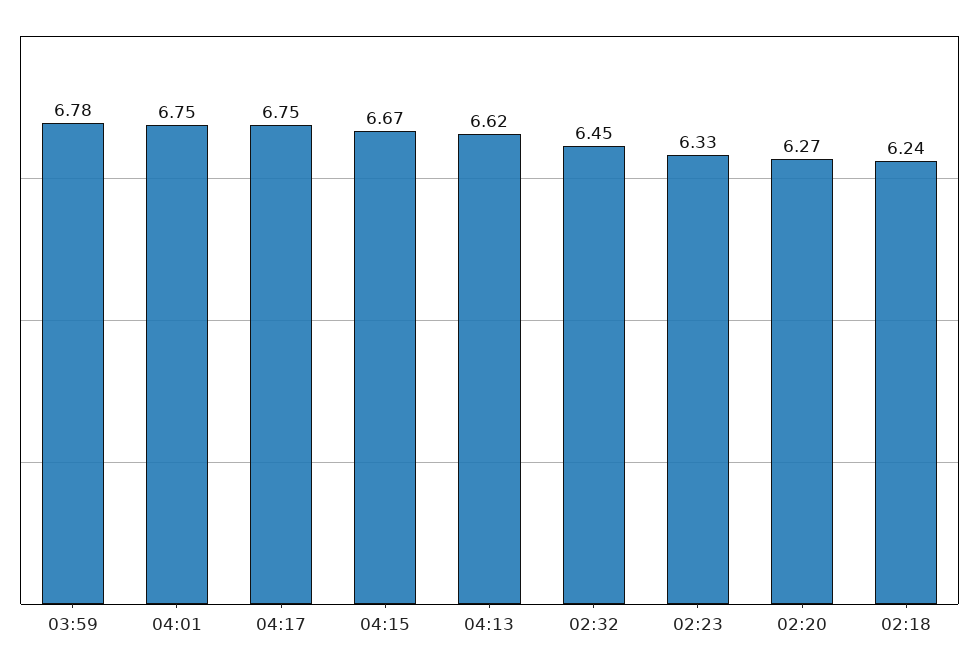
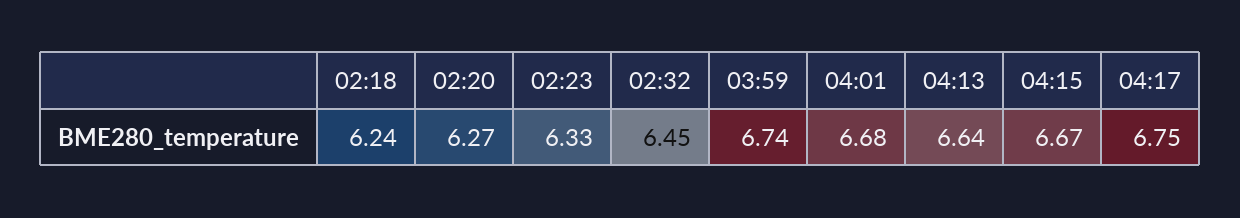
  {
-   "03:59": 6.78,
+   "03:59": 6.74,
-   "04:01": 6.75,
+   "04:01": 6.68,
    "04:17": 6.75,
    "04:15": 6.67,
-   "04:13": 6.62,
+   "04:13": 6.64,
    "02:32": 6.45,
    "02:23": 6.33,
    "02:20": 6.27,
    "02:18": 6.24
  }

